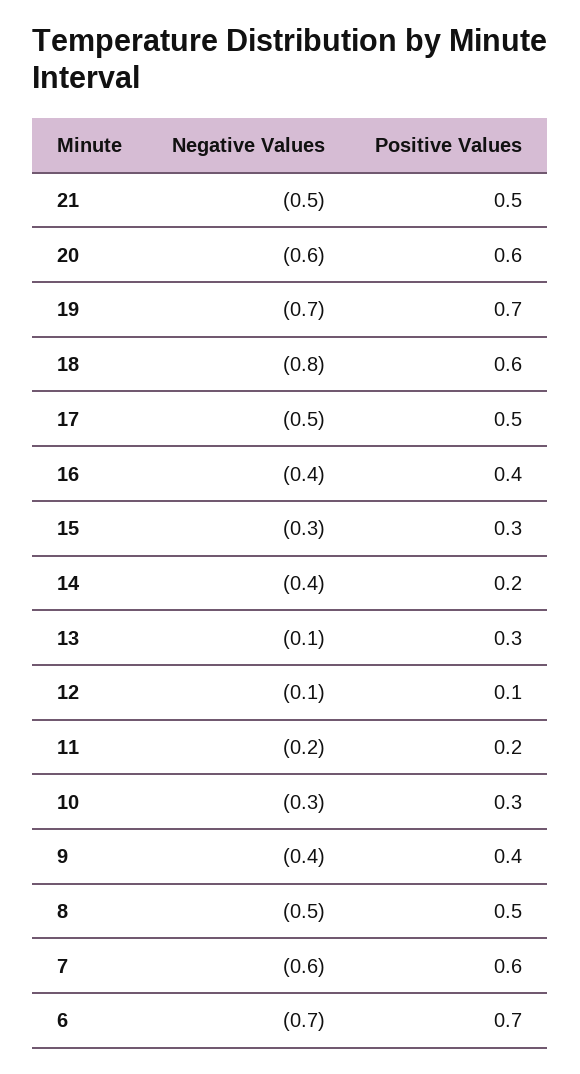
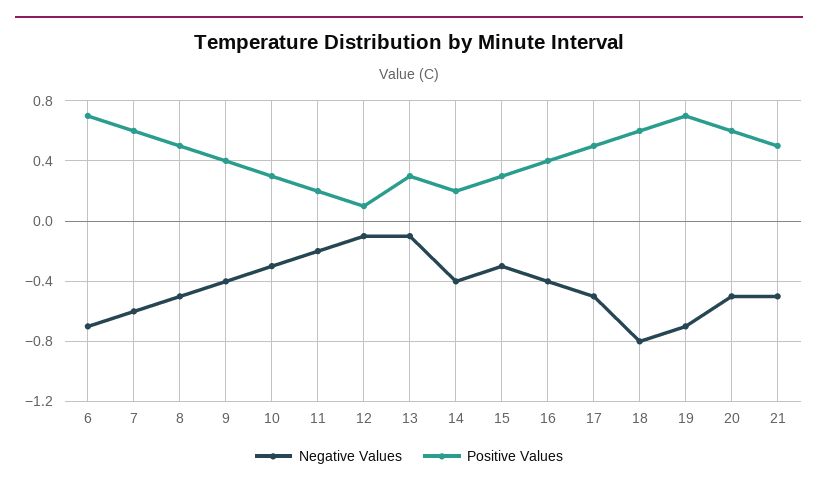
  {
    "Negative Values": {
      "21": -0.5,
-     "20": -0.6,
+     "20": -0.5,
      "19": -0.7,
      "18": -0.8,
      "17": -0.5,
      "16": -0.4,
      "15": -0.3,
      "14": -0.4,
      "13": -0.1,
      "12": -0.1,
      "11": -0.2,
      "10": -0.3,
      "9": -0.4,
      "8": -0.5,
      "7": -0.6,
      "6": -0.7
    },
    "Positive Values": {
      "21": 0.5,
      "20": 0.6,
      "19": 0.7,
      "18": 0.6,
      "17": 0.5,
      "16": 0.4,
      "15": 0.3,
      "14": 0.2,
      "13": 0.3,
      "12": 0.1,
      "11": 0.2,
      "10": 0.3,
      "9": 0.4,
      "8": 0.5,
      "7": 0.6,
      "6": 0.7
    }
  }

